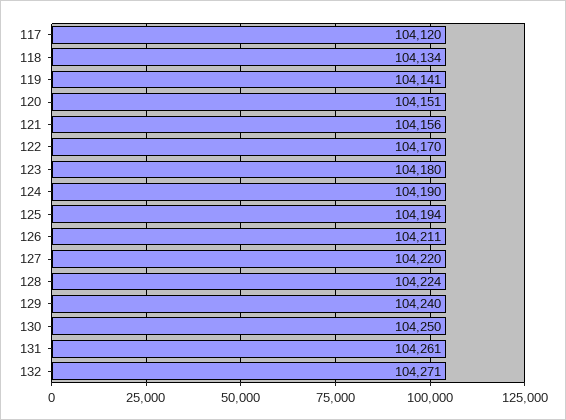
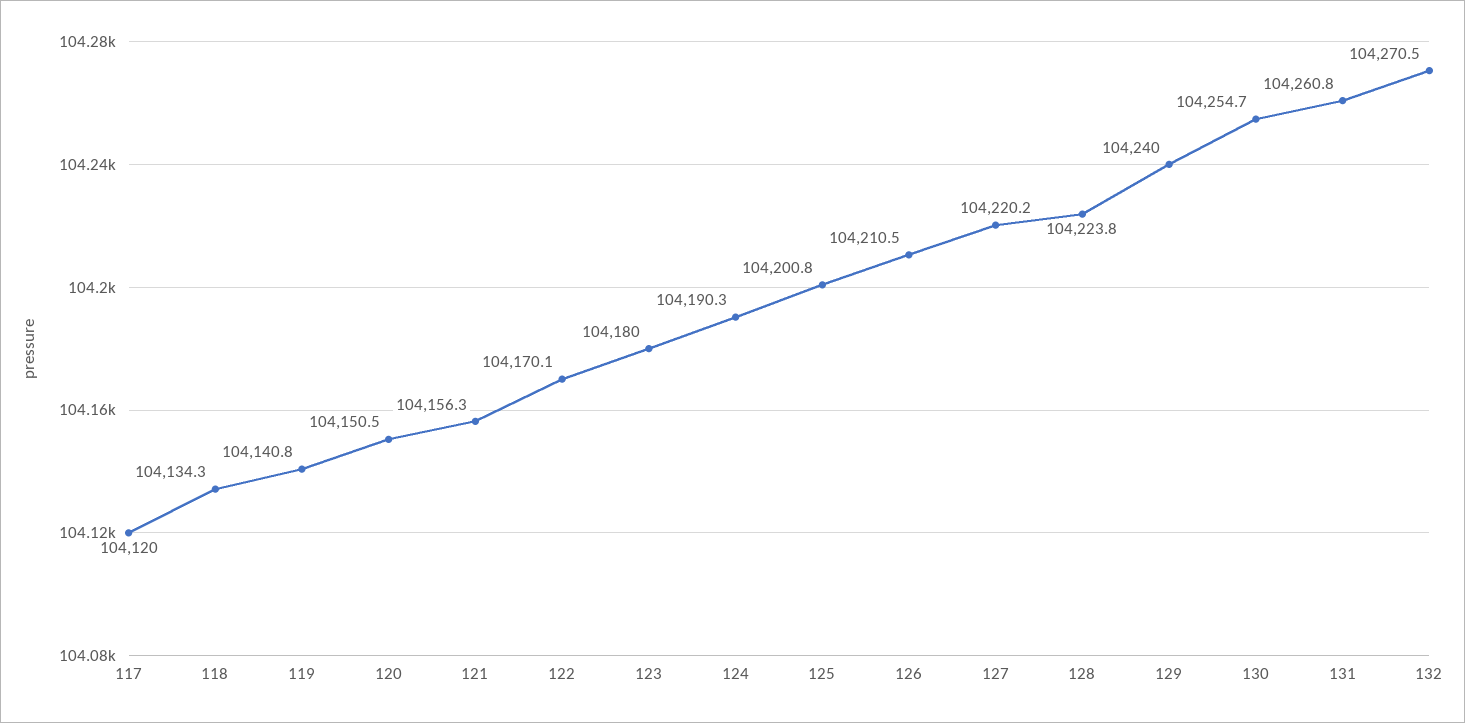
  {
    "117": 104120,
    "118": 104134.3,
    "119": 104140.8,
    "120": 104150.5,
    "121": 104156.3,
    "122": 104170.1,
    "123": 104180,
    "124": 104190.3,
-   "125": 104194,
+   "125": 104200.8,
    "126": 104210.5,
    "127": 104220.2,
    "128": 104223.8,
    "129": 104240,
-   "130": 104250,
+   "130": 104254.7,
    "131": 104260.8,
    "132": 104270.5
  }

